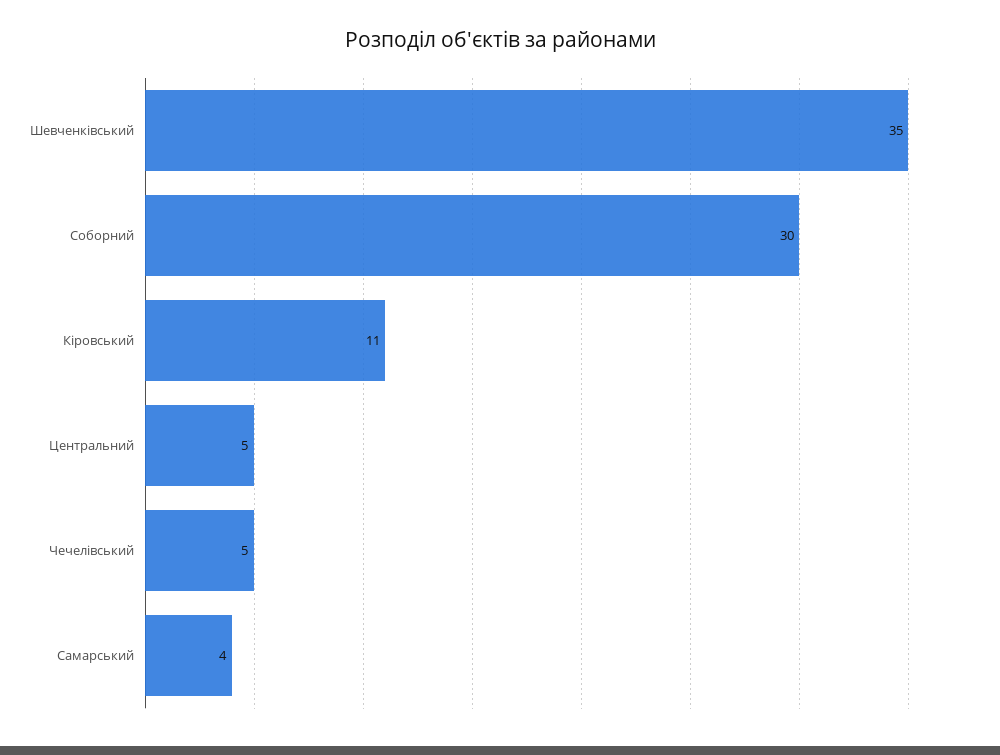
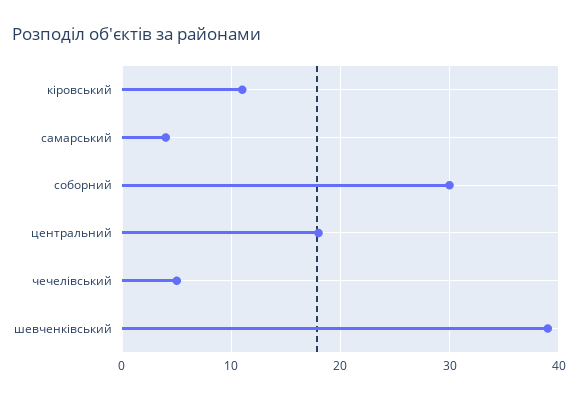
  {
-   "Шевченківський": 35,
+   "Шевченківський": 39,
    "Соборний": 30,
    "Кіровський": 11,
-   "Центральний": 5,
+   "Центральний": 18,
    "Чечелівський": 5,
    "Самарський": 4
  }

